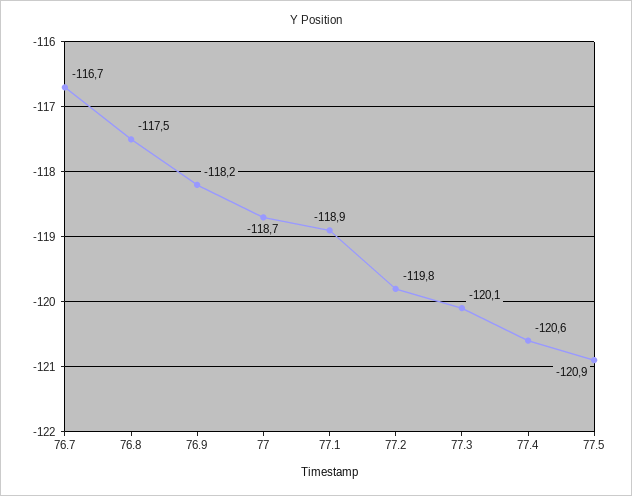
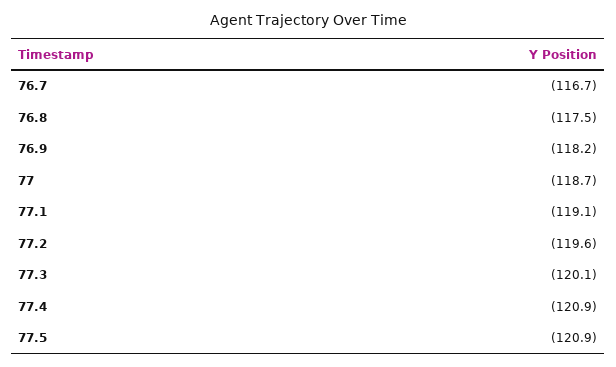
  {
    "76.7": -116.7,
    "76.8": -117.5,
    "76.9": -118.2,
    "77": -118.7,
-   "77.1": -118.9,
+   "77.1": -119.1,
-   "77.2": -119.8,
+   "77.2": -119.6,
    "77.3": -120.1,
-   "77.4": -120.6,
+   "77.4": -120.9,
    "77.5": -120.9
  }

